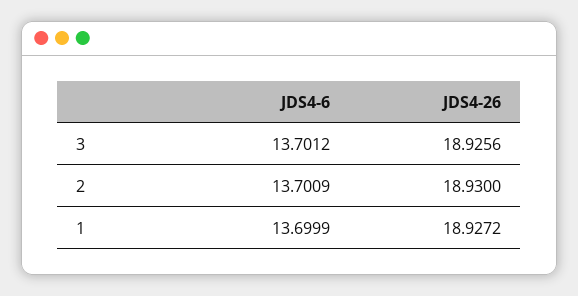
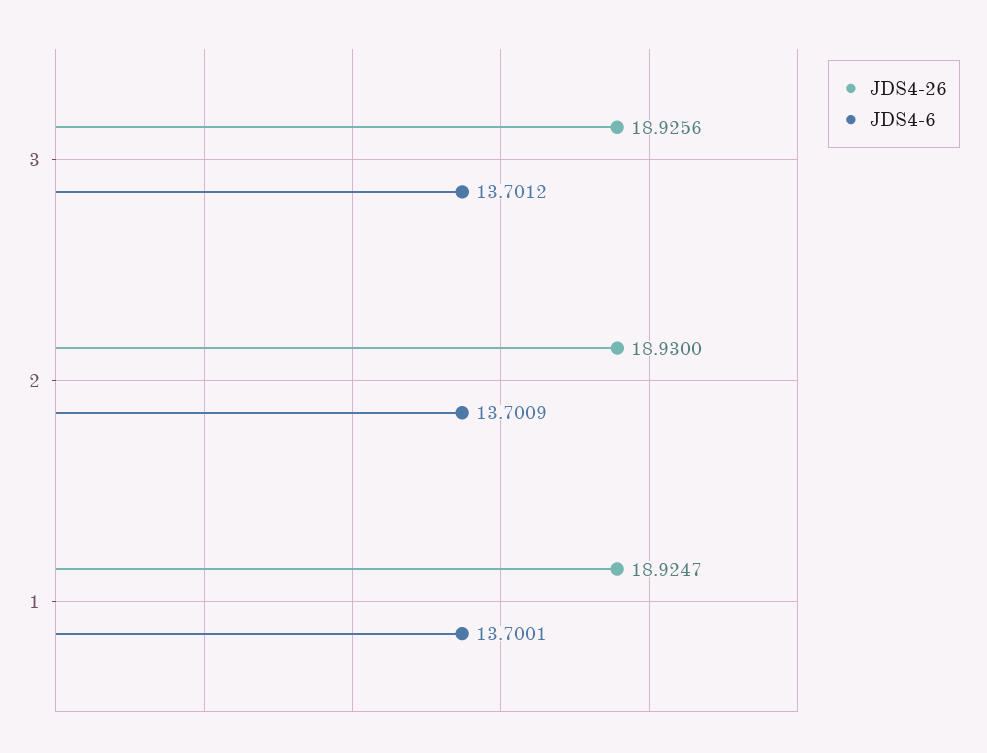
  {
    "JDS4-6": {
      "3": 13.7012,
      "2": 13.7009,
-     "1": 13.6999
+     "1": 13.7001
    },
    "JDS4-26": {
      "3": 18.9256,
      "2": 18.93,
-     "1": 18.9272
+     "1": 18.9247
    }
  }

